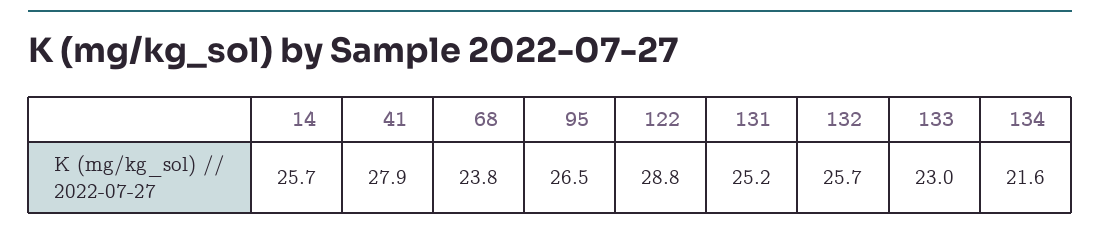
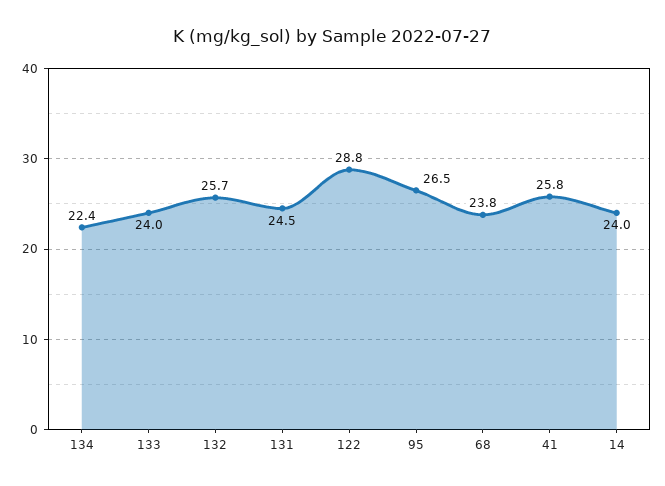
  {
-   "14": 25.7,
+   "14": 24,
-   "41": 27.9,
+   "41": 25.8,
    "68": 23.8,
    "95": 26.5,
    "122": 28.8,
-   "131": 25.2,
+   "131": 24.5,
    "132": 25.7,
-   "133": 23,
+   "133": 24,
-   "134": 21.6
+   "134": 22.4
  }

